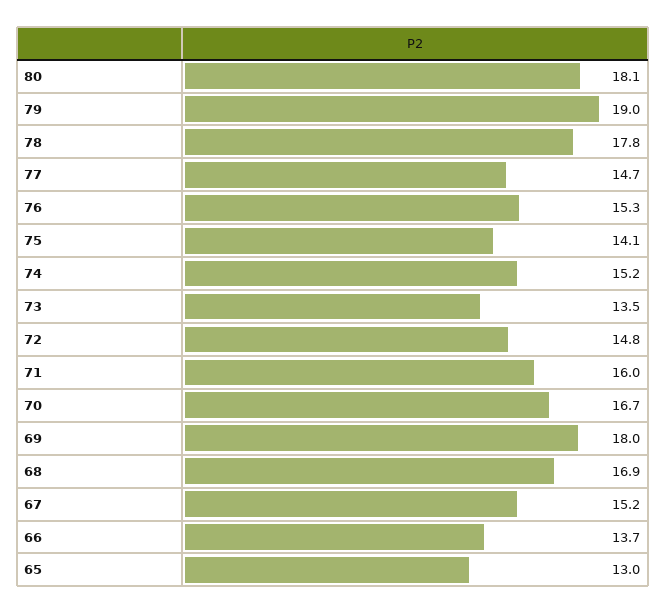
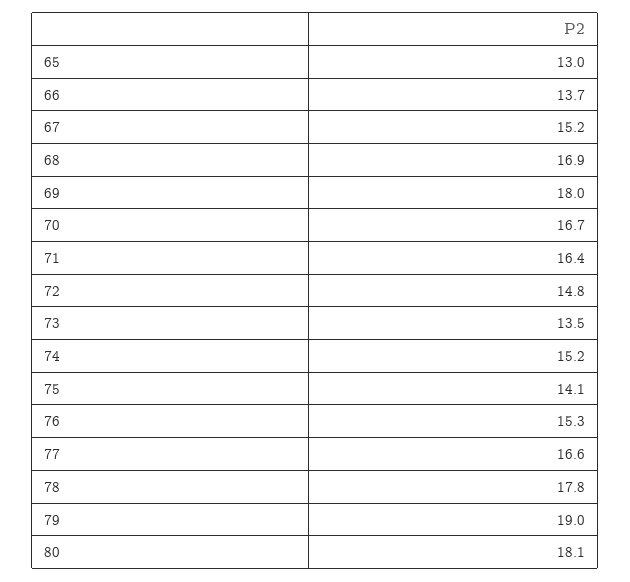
  {
    "80": 18.1,
    "79": 19,
    "78": 17.8,
-   "77": 14.7,
+   "77": 16.6,
    "76": 15.3,
    "75": 14.1,
    "74": 15.2,
    "73": 13.5,
    "72": 14.8,
-   "71": 16,
+   "71": 16.4,
    "70": 16.7,
    "69": 18,
    "68": 16.9,
    "67": 15.2,
    "66": 13.7,
    "65": 13
  }

